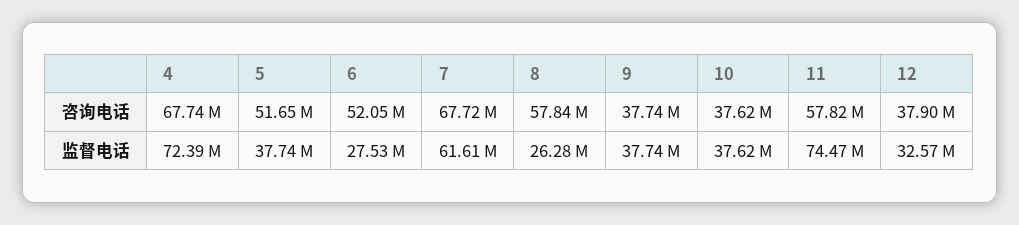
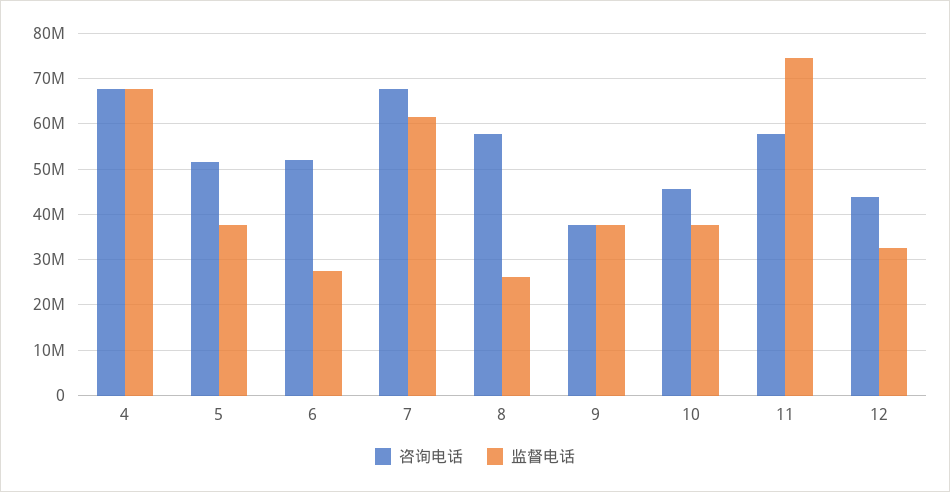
  {
    "咨询电话": {
      "4": 67740000,
      "5": 51650000,
      "6": 52050000,
      "7": 67720000,
      "8": 57840000,
      "9": 37740000,
-     "10": 37620000,
+     "10": 46000000,
      "11": 57820000,
-     "12": 37900000
+     "12": 44000000
    },
    "监督电话": {
-     "4": 72390000,
+     "4": 68000000,
      "5": 37740000,
      "6": 27530000,
      "7": 61610000,
      "8": 26280000,
      "9": 37740000,
      "10": 37620000,
      "11": 74470000,
      "12": 32570000
    }
  }

